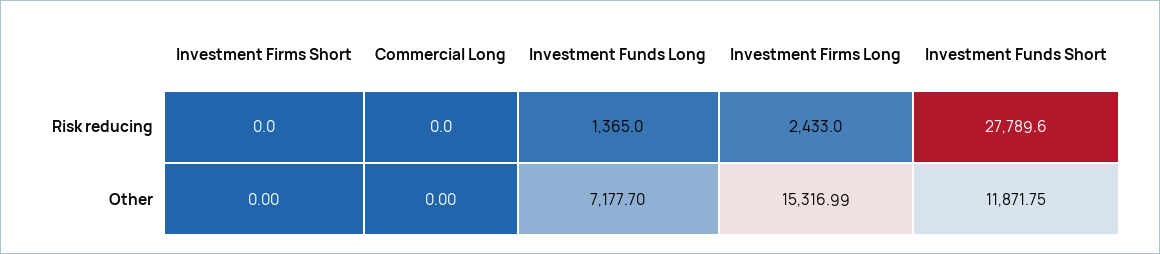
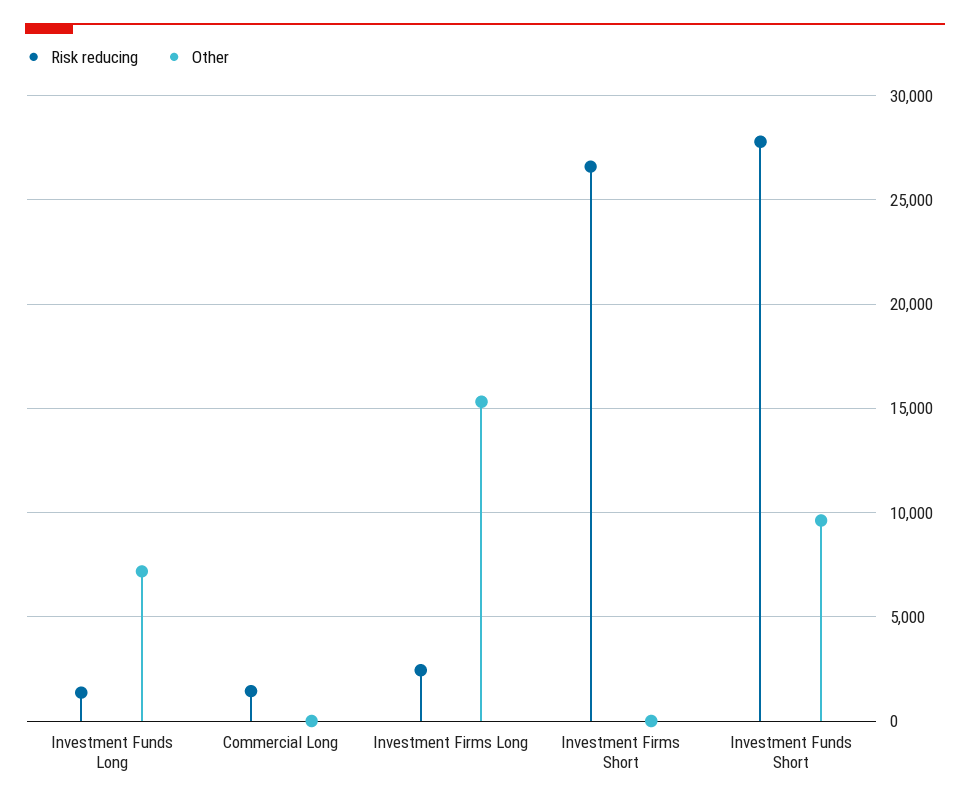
  {
    "Risk reducing": {
-     "Investment Firms Short": 0,
+     "Investment Firms Short": 26500,
-     "Commercial Long": 0,
+     "Commercial Long": 1500,
      "Investment Funds Long": 1365,
      "Investment Firms Long": 2433,
      "Investment Funds Short": 27789.6
    },
    "Other": {
      "Investment Firms Short": 0,
      "Commercial Long": 0,
      "Investment Funds Long": 7177.7,
      "Investment Firms Long": 15316.99,
-     "Investment Funds Short": 11871.75
+     "Investment Funds Short": 9500
    }
  }

